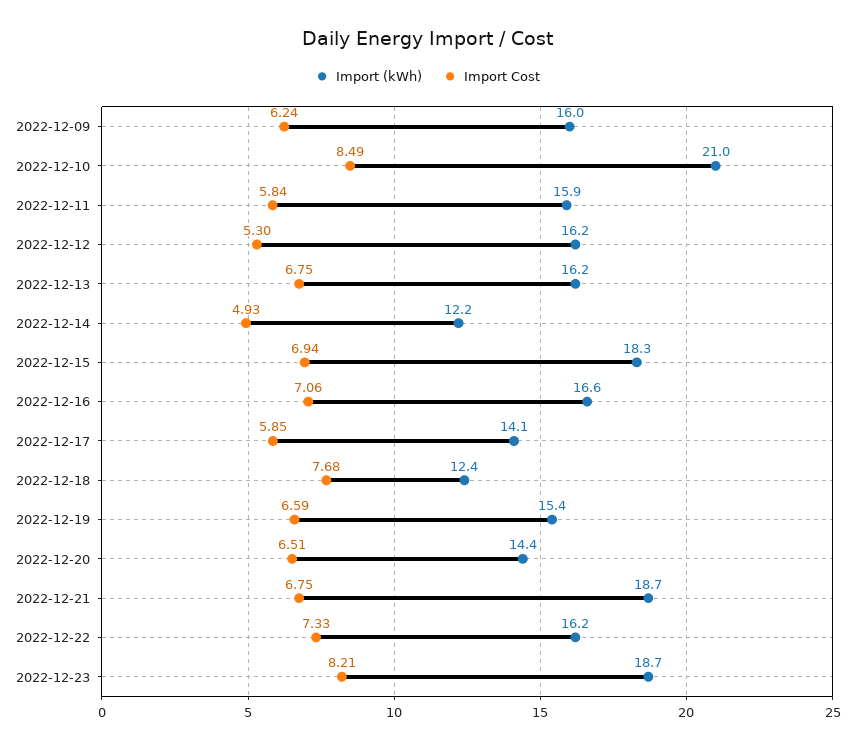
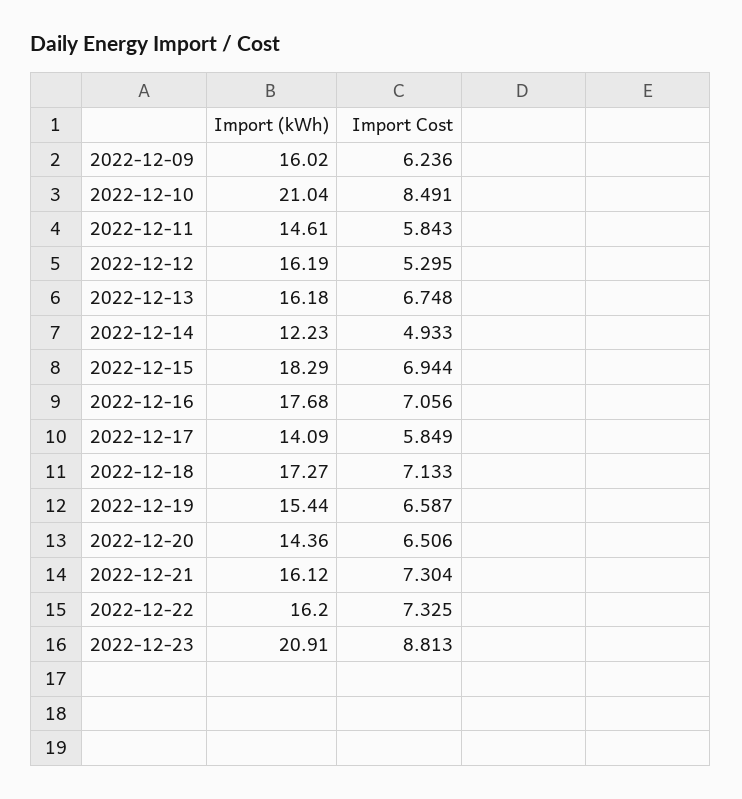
  {
    "Import (kWh)": {
      "2022-12-09": 16.02,
      "2022-12-10": 21.04,
-     "2022-12-11": 15.9,
+     "2022-12-11": 14.61,
      "2022-12-12": 16.19,
      "2022-12-13": 16.18,
      "2022-12-14": 12.23,
      "2022-12-15": 18.29,
-     "2022-12-16": 16.6,
+     "2022-12-16": 17.68,
      "2022-12-17": 14.09,
-     "2022-12-18": 12.4,
+     "2022-12-18": 17.27,
      "2022-12-19": 15.44,
      "2022-12-20": 14.36,
-     "2022-12-21": 18.7,
+     "2022-12-21": 16.12,
      "2022-12-22": 16.2,
-     "2022-12-23": 18.7
+     "2022-12-23": 20.91
    },
    "Import Cost": {
      "2022-12-09": 6.236,
      "2022-12-10": 8.491,
      "2022-12-11": 5.843,
      "2022-12-12": 5.295,
      "2022-12-13": 6.748,
      "2022-12-14": 4.933,
      "2022-12-15": 6.944,
      "2022-12-16": 7.056,
      "2022-12-17": 5.849,
-     "2022-12-18": 7.68,
+     "2022-12-18": 7.133,
      "2022-12-19": 6.587,
      "2022-12-20": 6.506,
-     "2022-12-21": 6.75,
+     "2022-12-21": 7.304,
      "2022-12-22": 7.325,
-     "2022-12-23": 8.21
+     "2022-12-23": 8.813
    }
  }

